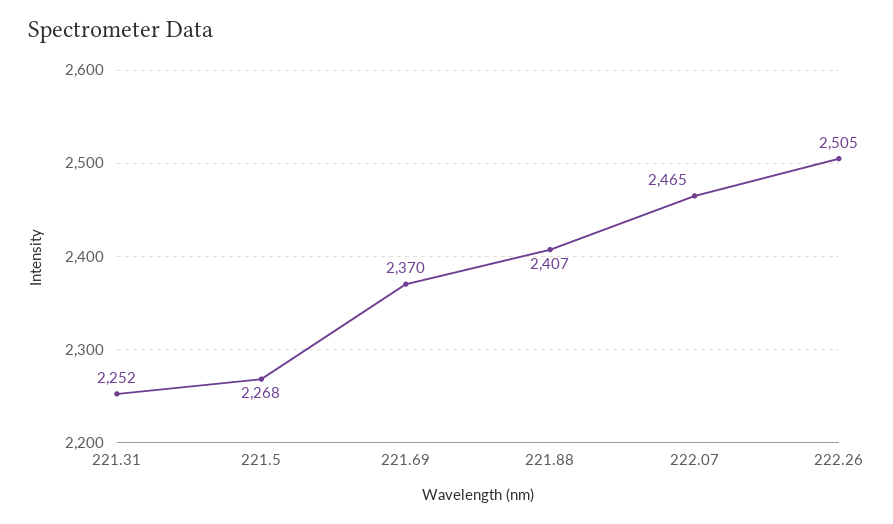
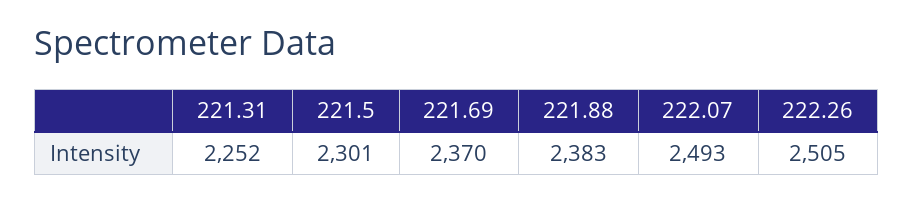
  {
    "221.31": 2252,
-   "221.5": 2268,
+   "221.5": 2301,
    "221.69": 2370,
-   "221.88": 2407,
+   "221.88": 2383,
-   "222.07": 2465,
+   "222.07": 2493,
    "222.26": 2505
  }

